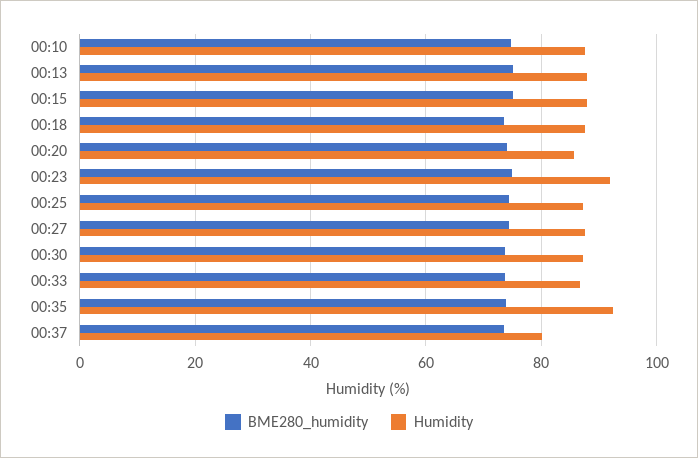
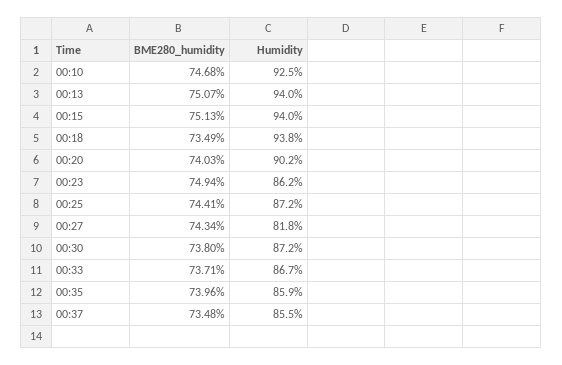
  {
    "BME280_humidity": {
      "00:10": 74.68,
      "00:13": 75.07,
      "00:15": 75.13,
      "00:18": 73.49,
      "00:20": 74.03,
      "00:23": 74.94,
      "00:25": 74.41,
      "00:27": 74.34,
      "00:30": 73.8,
      "00:33": 73.71,
      "00:35": 73.96,
      "00:37": 73.48
    },
    "Humidity": {
-     "00:10": 88,
+     "00:10": 92.5,
-     "00:13": 88,
+     "00:13": 94,
-     "00:15": 88,
+     "00:15": 94,
-     "00:18": 88,
+     "00:18": 93.8,
-     "00:20": 86,
+     "00:20": 90.2,
-     "00:23": 92,
+     "00:23": 86.2,
      "00:25": 87.2,
-     "00:27": 88,
+     "00:27": 81.8,
      "00:30": 87.2,
      "00:33": 86.7,
-     "00:35": 92,
+     "00:35": 85.9,
-     "00:37": 80
+     "00:37": 85.5
    }
  }

